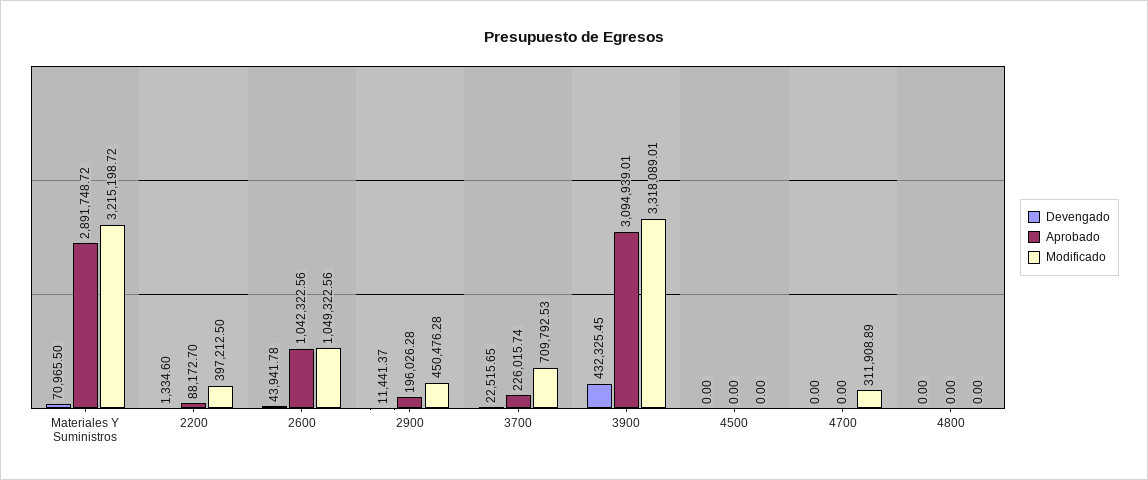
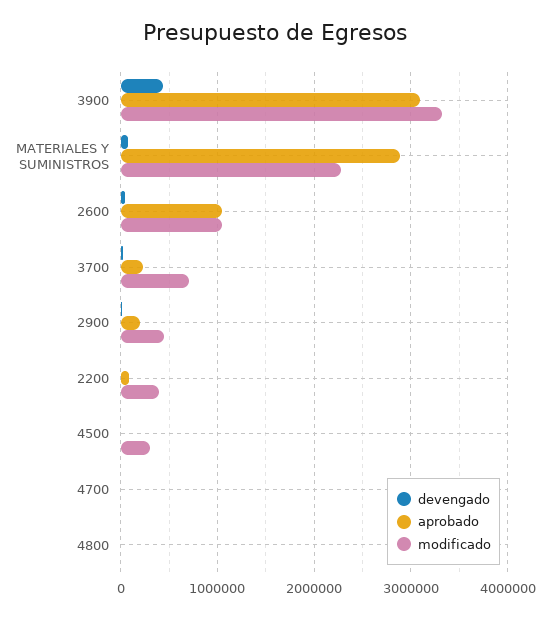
  {
    "Devengado": {
      "Materiales Y Suministros": 70965.5,
      "2200": 1334.6,
      "2600": 43941.78,
      "2900": 11441.37,
      "3700": 22515.65,
      "3900": 432325.45,
      "4500": 0,
      "4700": 0,
      "4800": 0
    },
    "Aprobado": {
      "Materiales Y Suministros": 2891748.72,
      "2200": 88172.7,
      "2600": 1042322.56,
      "2900": 196026.28,
      "3700": 226015.74,
      "3900": 3094939.01,
      "4500": 0,
      "4700": 0,
      "4800": 0
    },
    "Modificado": {
-     "Materiales Y Suministros": 3215198.72,
+     "Materiales Y Suministros": 2300000,
      "2200": 397212.5,
      "2600": 1049322.56,
      "2900": 450476.28,
      "3700": 709792.53,
      "3900": 3318089.01,
-     "4500": 0,
+     "4500": 300000,
-     "4700": 311908.89,
+     "4700": 0,
      "4800": 0
    }
  }

